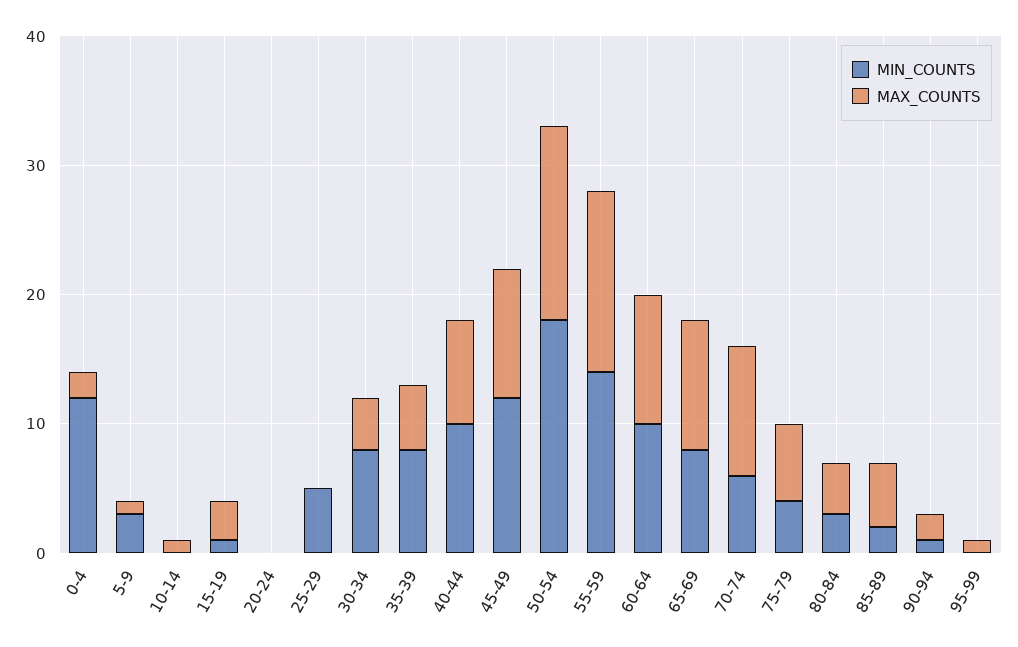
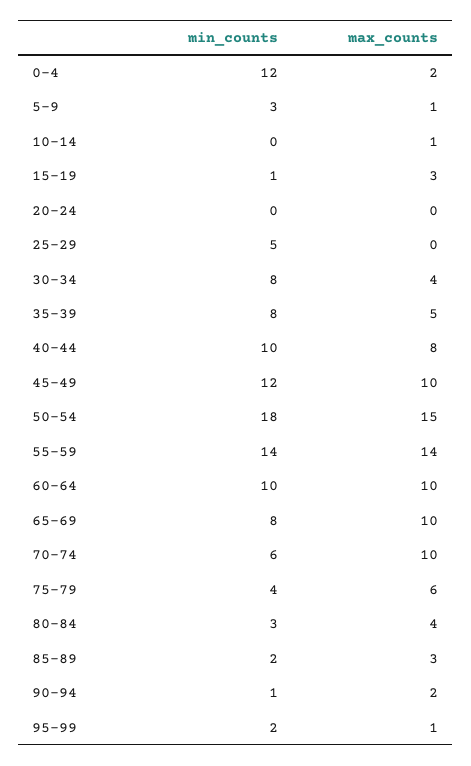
  {
    "MIN_COUNTS": {
      "0-4": 12,
      "5-9": 3,
      "10-14": 0,
      "15-19": 1,
      "20-24": 0,
      "25-29": 5,
      "30-34": 8,
      "35-39": 8,
      "40-44": 10,
      "45-49": 12,
      "50-54": 18,
      "55-59": 14,
      "60-64": 10,
      "65-69": 8,
      "70-74": 6,
      "75-79": 4,
      "80-84": 3,
      "85-89": 2,
      "90-94": 1,
-     "95-99": 0
+     "95-99": 2
    },
    "MAX_COUNTS": {
      "0-4": 2,
      "5-9": 1,
      "10-14": 1,
      "15-19": 3,
      "20-24": 0,
      "25-29": 0,
      "30-34": 4,
      "35-39": 5,
      "40-44": 8,
      "45-49": 10,
      "50-54": 15,
      "55-59": 14,
      "60-64": 10,
      "65-69": 10,
      "70-74": 10,
      "75-79": 6,
      "80-84": 4,
-     "85-89": 5,
+     "85-89": 3,
      "90-94": 2,
      "95-99": 1
    }
  }

